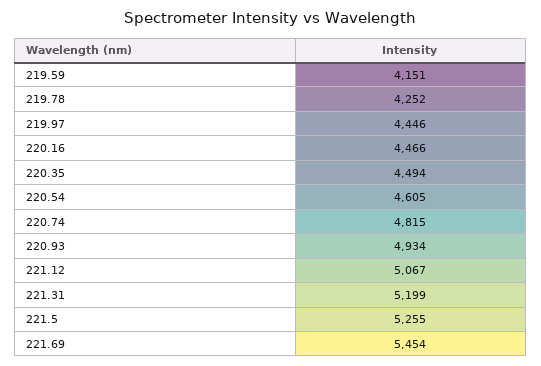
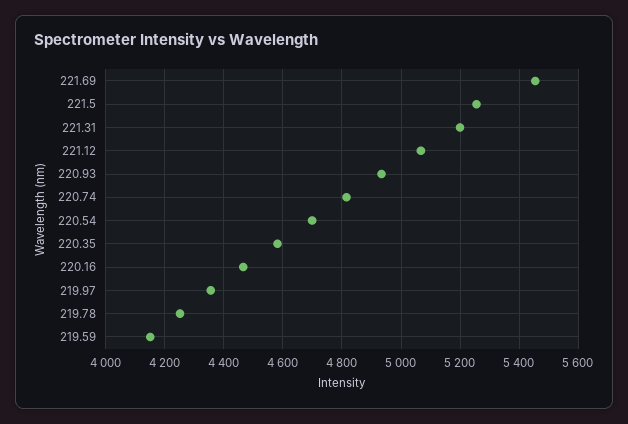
  {
    "219.59": 4151,
    "219.78": 4252,
-   "219.97": 4446,
+   "219.97": 4350,
    "220.16": 4466,
-   "220.35": 4494,
+   "220.35": 4575,
-   "220.54": 4605,
+   "220.54": 4700,
    "220.74": 4815,
    "220.93": 4934,
    "221.12": 5067,
    "221.31": 5199,
    "221.5": 5255,
    "221.69": 5454
  }

